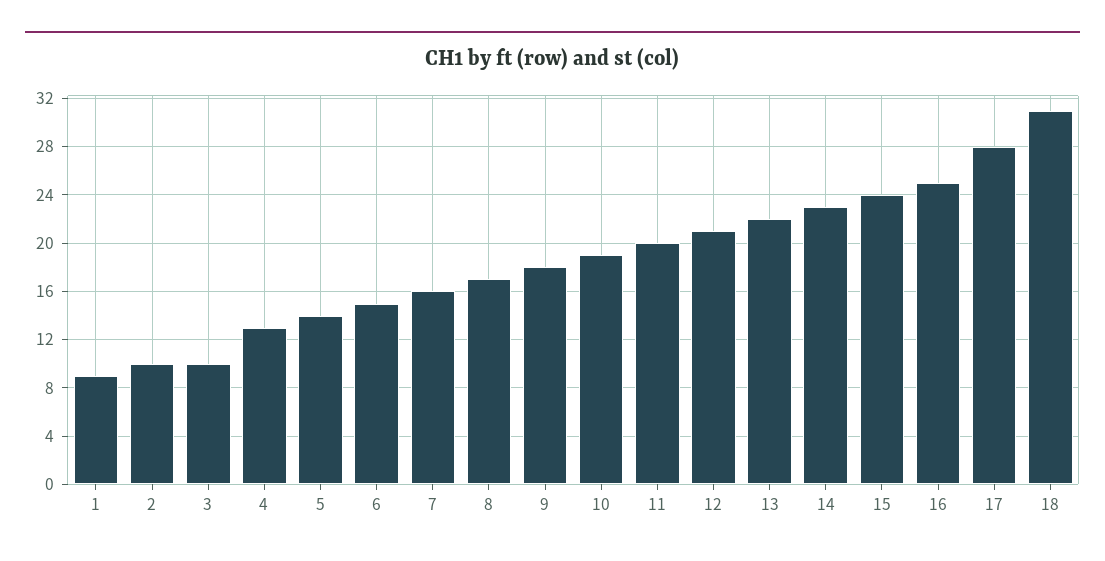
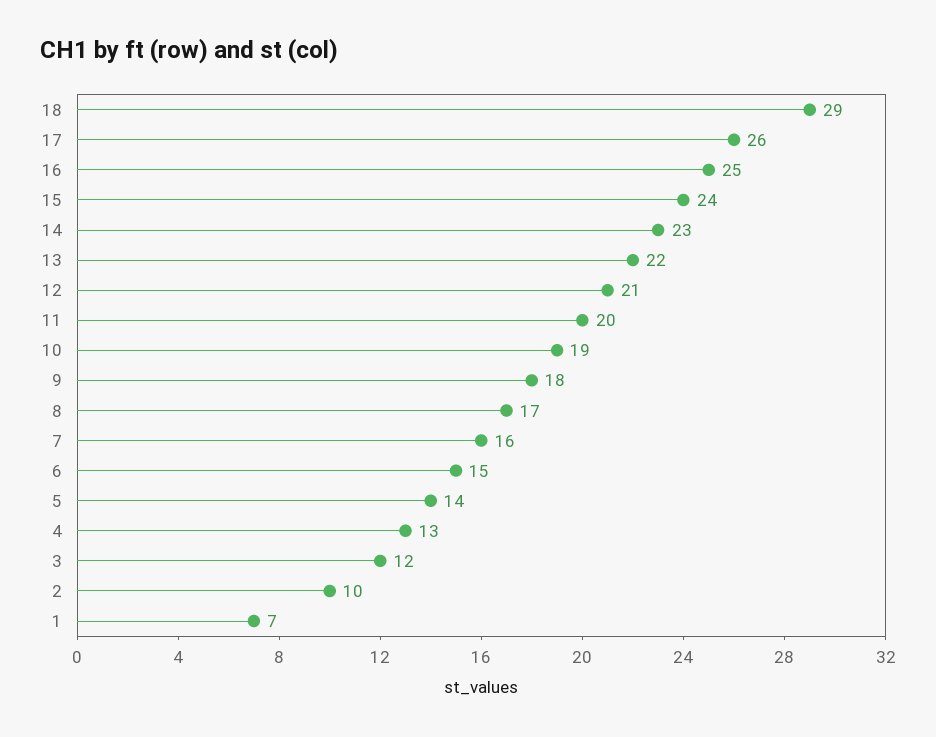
  {
-   "1": 9,
+   "1": 7,
    "2": 10,
-   "3": 10,
+   "3": 12,
    "4": 13,
    "5": 14,
    "6": 15,
    "7": 16,
    "8": 17,
    "9": 18,
    "10": 19,
    "11": 20,
    "12": 21,
    "13": 22,
    "14": 23,
    "15": 24,
    "16": 25,
-   "17": 28,
+   "17": 26,
-   "18": 31
+   "18": 29
  }

